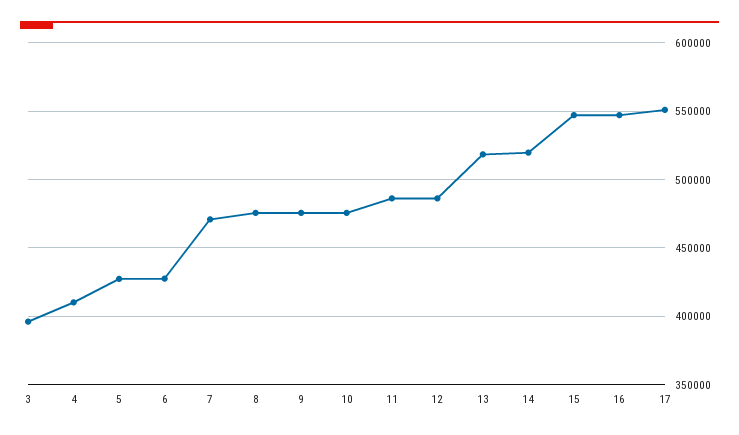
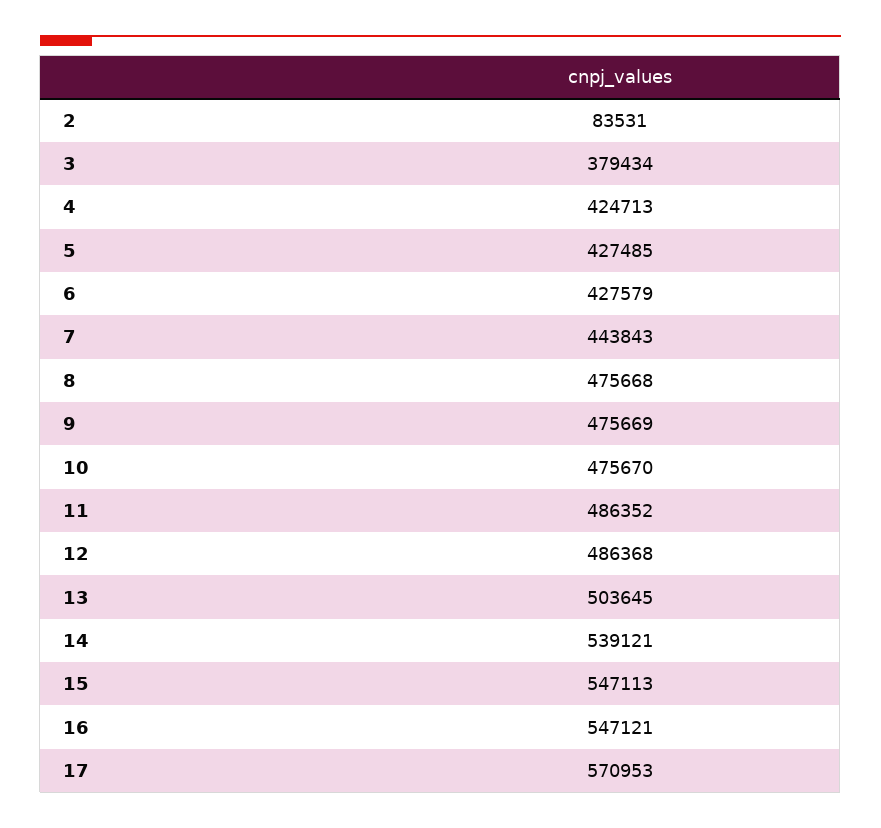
  {
-   "3": 395000,
+   "3": 379434,
-   "4": 410000,
+   "4": 424713,
    "5": 427485,
    "6": 427579,
-   "7": 470000,
+   "7": 443843,
    "8": 475668,
    "9": 475669,
    "10": 475670,
    "11": 486352,
    "12": 486368,
-   "13": 520000,
+   "13": 503645,
-   "14": 520000,
+   "14": 539121,
    "15": 547113,
    "16": 547121,
-   "17": 550000
+   "17": 570953,
+   "2": 83531
  }

